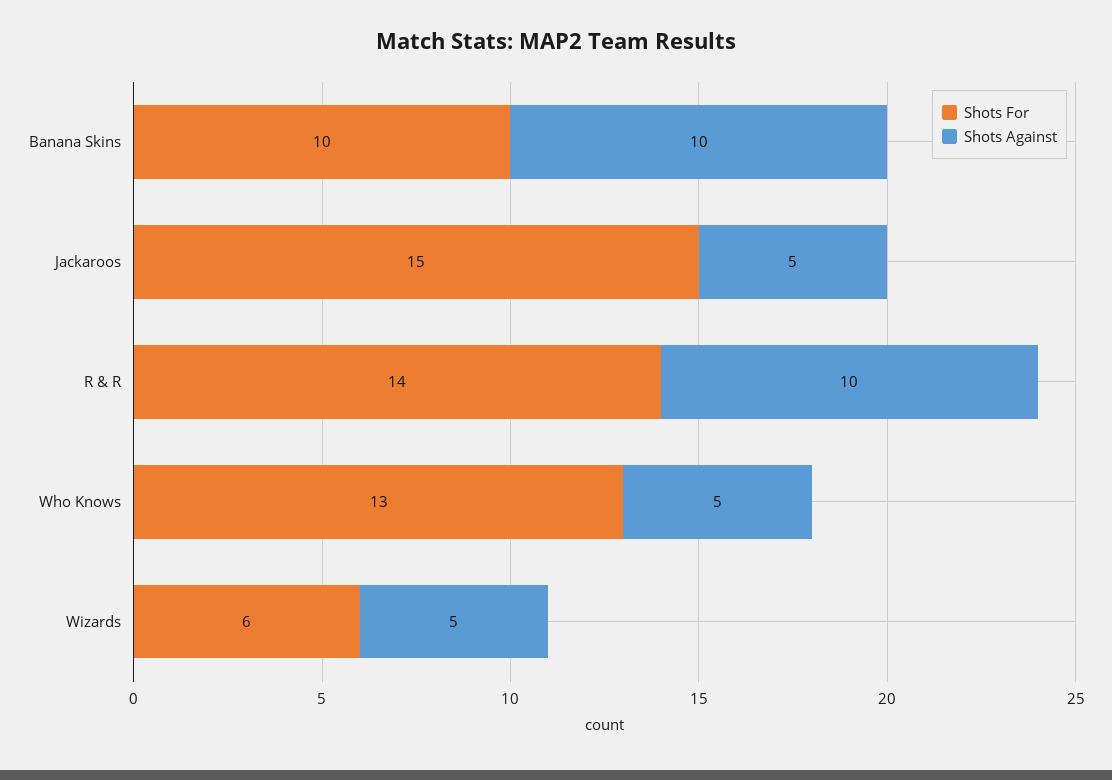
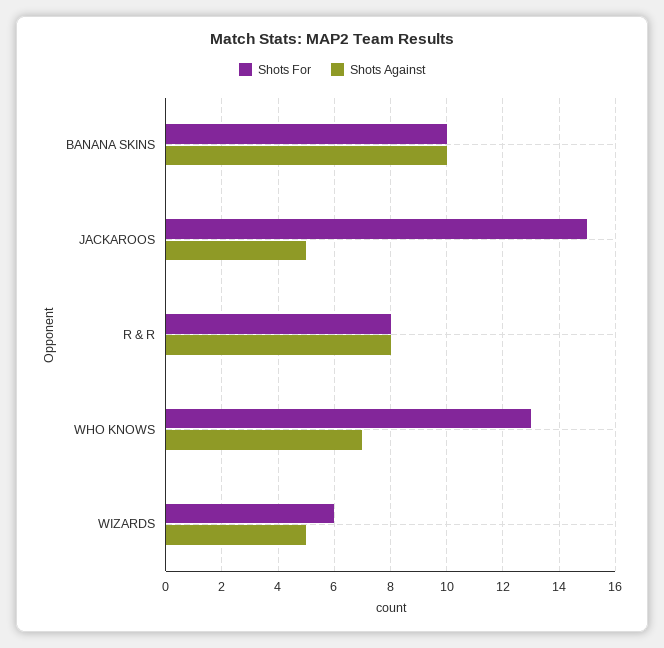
  {
    "Shots For": {
      "Banana Skins": 10,
      "Jackaroos": 15,
-     "R & R": 14,
+     "R & R": 8,
      "Who Knows": 13,
      "Wizards": 6
    },
    "Shots Against": {
      "Banana Skins": 10,
      "Jackaroos": 5,
-     "R & R": 10,
+     "R & R": 8,
-     "Who Knows": 5,
+     "Who Knows": 7,
      "Wizards": 5
    }
  }

